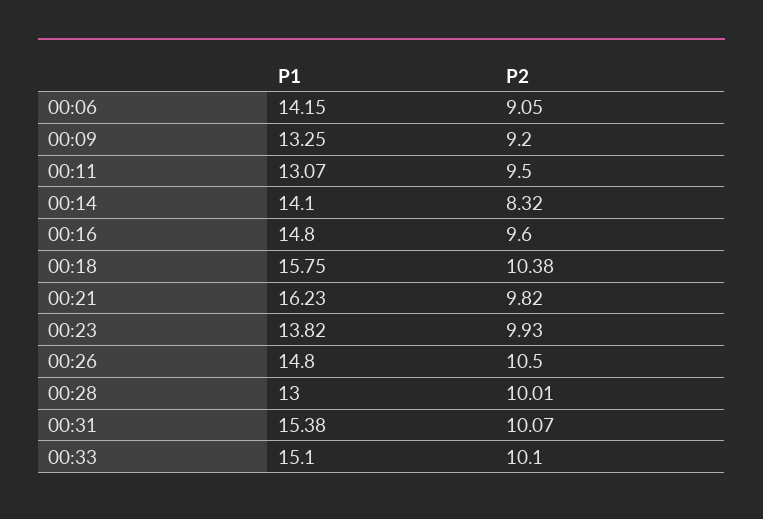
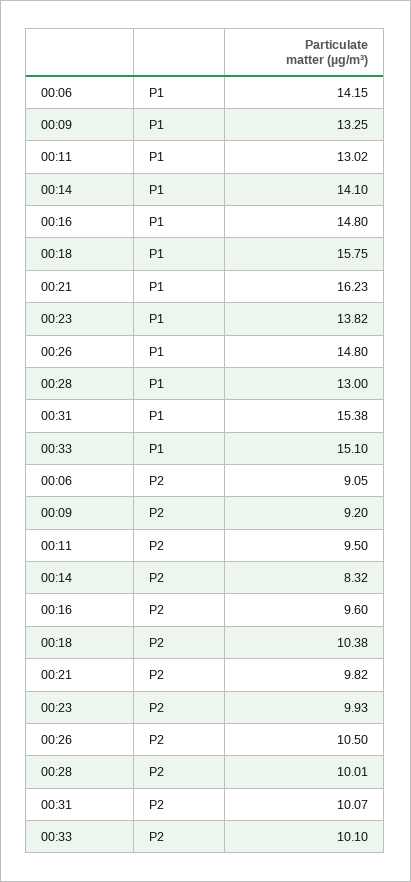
  {
    "P1": {
      "00:06": 14.15,
      "00:09": 13.25,
-     "00:11": 13.07,
+     "00:11": 13.02,
      "00:14": 14.1,
      "00:16": 14.8,
      "00:18": 15.75,
      "00:21": 16.23,
      "00:23": 13.82,
      "00:26": 14.8,
      "00:28": 13,
      "00:31": 15.38,
      "00:33": 15.1
    },
    "P2": {
      "00:06": 9.05,
      "00:09": 9.2,
      "00:11": 9.5,
      "00:14": 8.32,
      "00:16": 9.6,
      "00:18": 10.38,
      "00:21": 9.82,
      "00:23": 9.93,
      "00:26": 10.5,
      "00:28": 10.01,
      "00:31": 10.07,
      "00:33": 10.1
    }
  }

